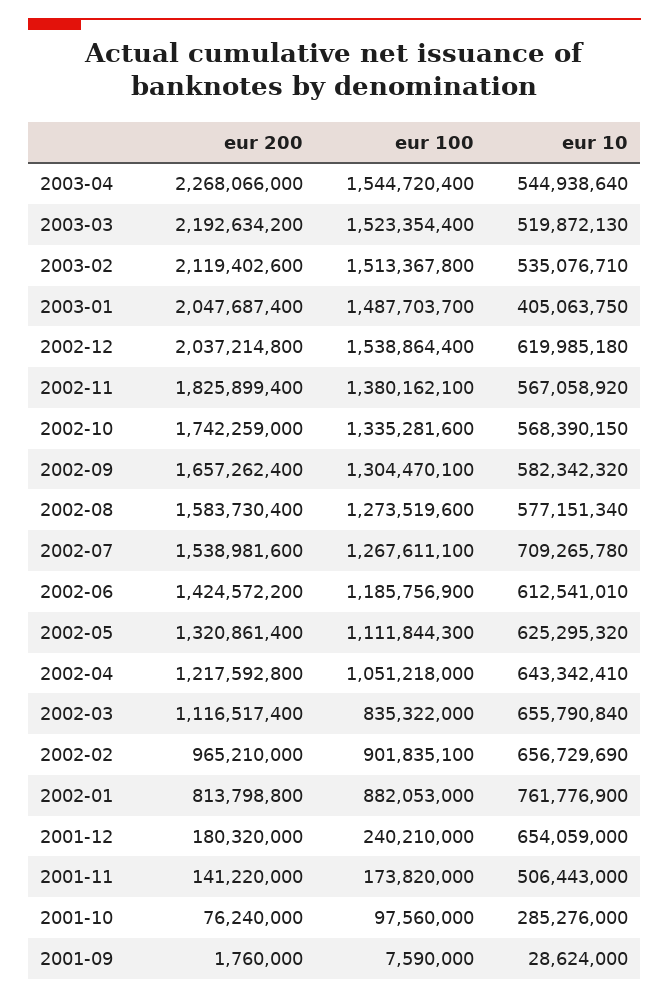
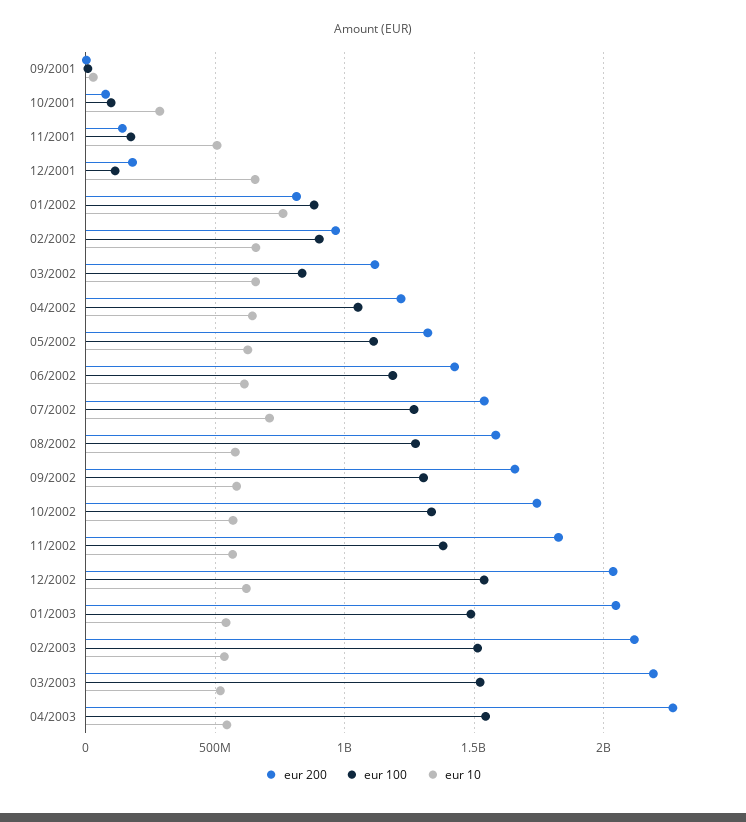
  {
    "eur 200": {
      "2003-04": 2268066000,
      "2003-03": 2192634200,
      "2003-02": 2119402600,
      "2003-01": 2047687400,
      "2002-12": 2037214800,
      "2002-11": 1825899400,
      "2002-10": 1742259000,
      "2002-09": 1657262400,
      "2002-08": 1583730400,
      "2002-07": 1538981600,
      "2002-06": 1424572200,
      "2002-05": 1320861400,
      "2002-04": 1217592800,
      "2002-03": 1116517400,
      "2002-02": 965210000,
      "2002-01": 813798800,
      "2001-12": 180320000,
      "2001-11": 141220000,
      "2001-10": 76240000,
      "2001-09": 1760000
    },
    "eur 100": {
      "2003-04": 1544720400,
      "2003-03": 1523354400,
      "2003-02": 1513367800,
      "2003-01": 1487703700,
      "2002-12": 1538864400,
      "2002-11": 1380162100,
      "2002-10": 1335281600,
      "2002-09": 1304470100,
      "2002-08": 1273519600,
      "2002-07": 1267611100,
      "2002-06": 1185756900,
      "2002-05": 1111844300,
      "2002-04": 1051218000,
      "2002-03": 835322000,
      "2002-02": 901835100,
      "2002-01": 882053000,
-     "2001-12": 240210000,
+     "2001-12": 100000000,
      "2001-11": 173820000,
      "2001-10": 97560000,
      "2001-09": 7590000
    },
    "eur 10": {
      "2003-04": 544938640,
      "2003-03": 519872130,
      "2003-02": 535076710,
-     "2003-01": 405063750,
+     "2003-01": 550000000,
      "2002-12": 619985180,
      "2002-11": 567058920,
      "2002-10": 568390150,
      "2002-09": 582342320,
      "2002-08": 577151340,
      "2002-07": 709265780,
      "2002-06": 612541010,
      "2002-05": 625295320,
      "2002-04": 643342410,
      "2002-03": 655790840,
      "2002-02": 656729690,
      "2002-01": 761776900,
      "2001-12": 654059000,
      "2001-11": 506443000,
      "2001-10": 285276000,
      "2001-09": 28624000
    }
  }

